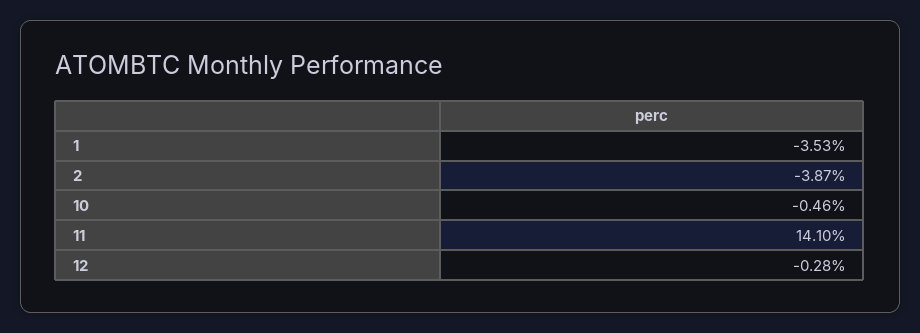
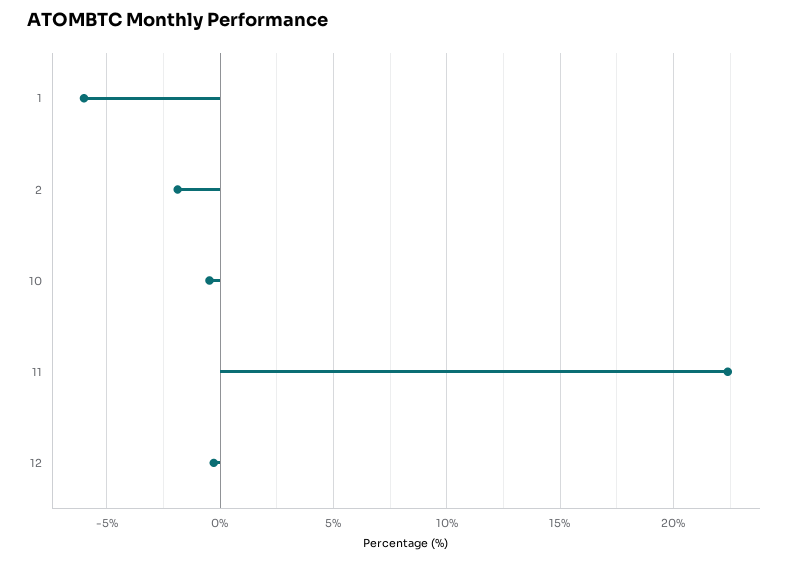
  {
-   "1": -3.53,
+   "1": -6,
-   "2": -3.87,
+   "2": -2,
    "10": -0.46,
-   "11": 14.1,
+   "11": 22.5,
    "12": -0.28
  }

